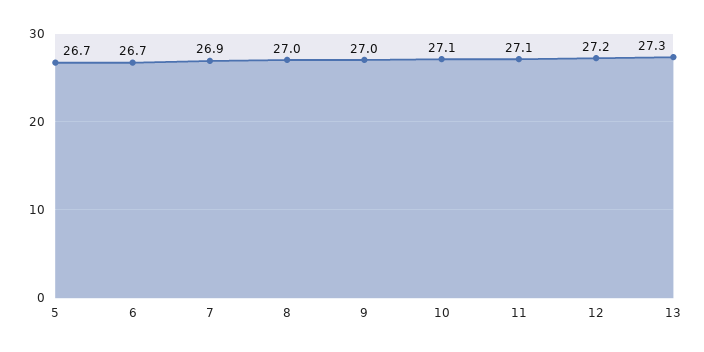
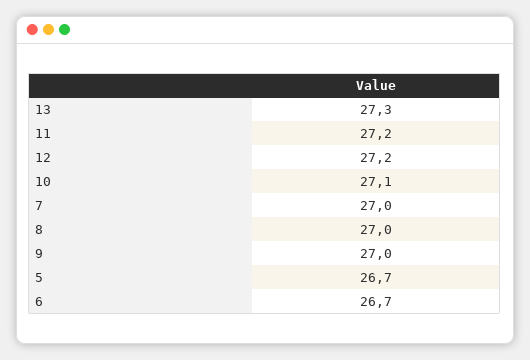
  {
    "5": 26.7,
    "6": 26.7,
-   "7": 26.9,
+   "7": 27,
    "8": 27,
    "9": 27,
    "10": 27.1,
-   "11": 27.1,
+   "11": 27.2,
    "12": 27.2,
    "13": 27.3
  }

